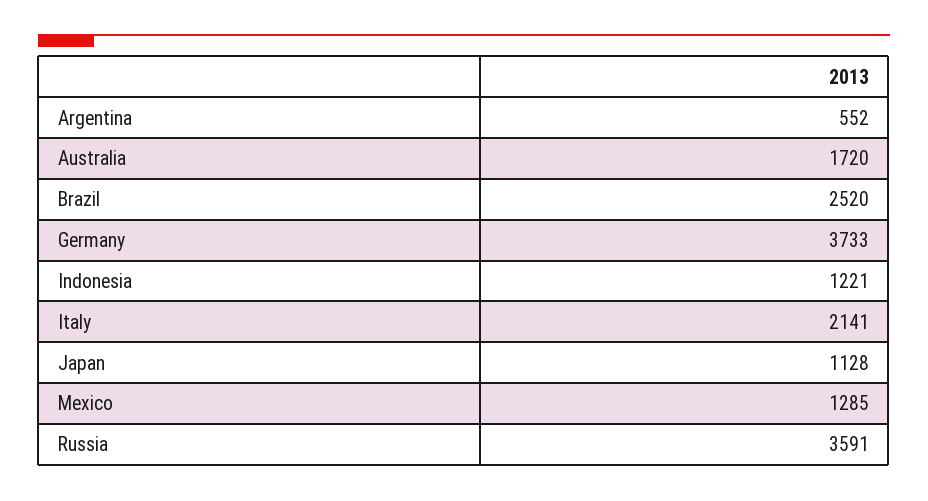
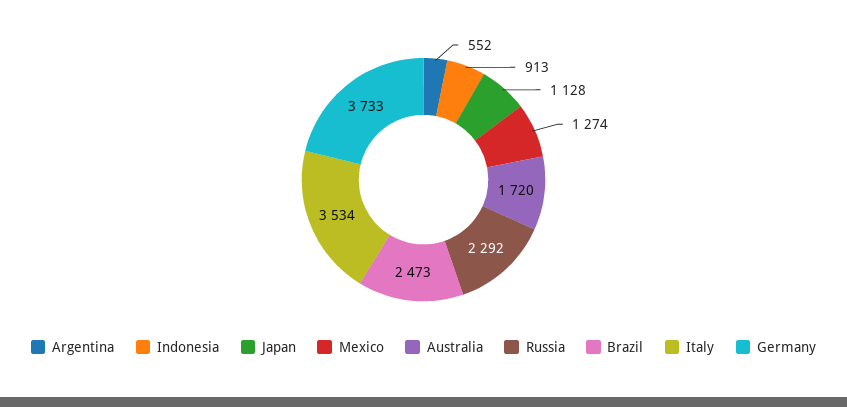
  {
    "Argentina": 552,
    "Australia": 1720,
-   "Brazil": 2520,
+   "Brazil": 2473,
    "Germany": 3733,
-   "Indonesia": 1221,
+   "Indonesia": 913,
-   "Italy": 2141,
+   "Italy": 3534,
    "Japan": 1128,
-   "Mexico": 1285,
+   "Mexico": 1274,
-   "Russia": 3591
+   "Russia": 2292
  }

